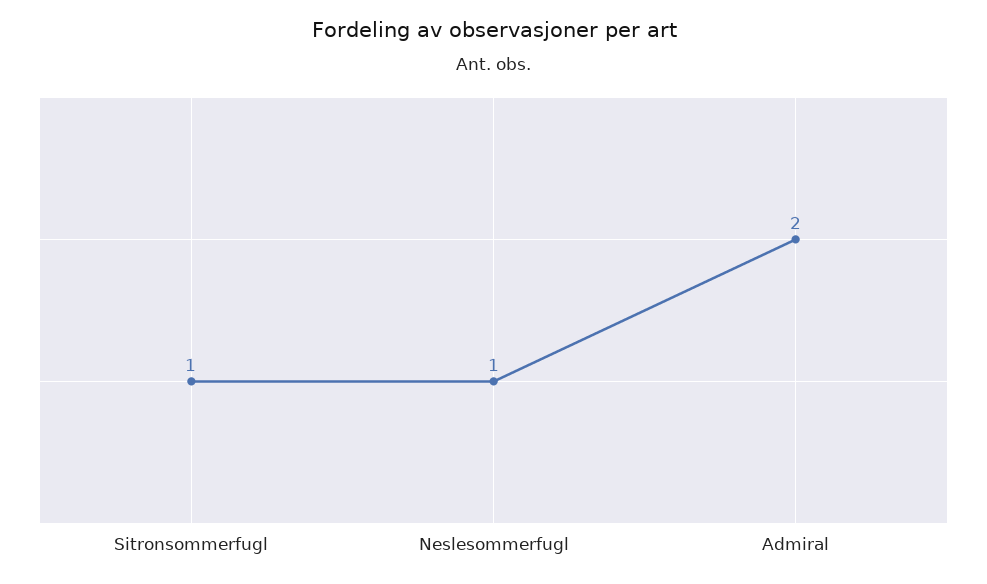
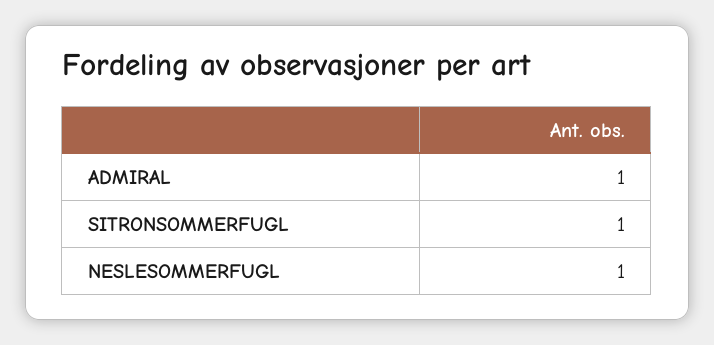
  {
    "Sitronsommerfugl": 1,
    "Neslesommerfugl": 1,
-   "Admiral": 2
+   "Admiral": 1
  }

